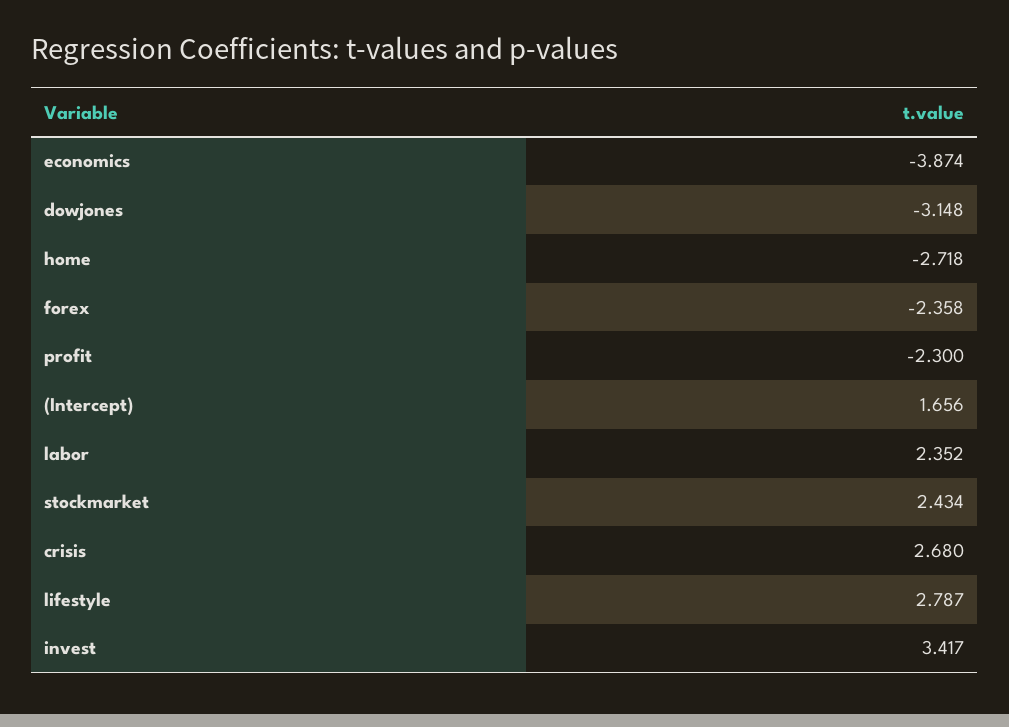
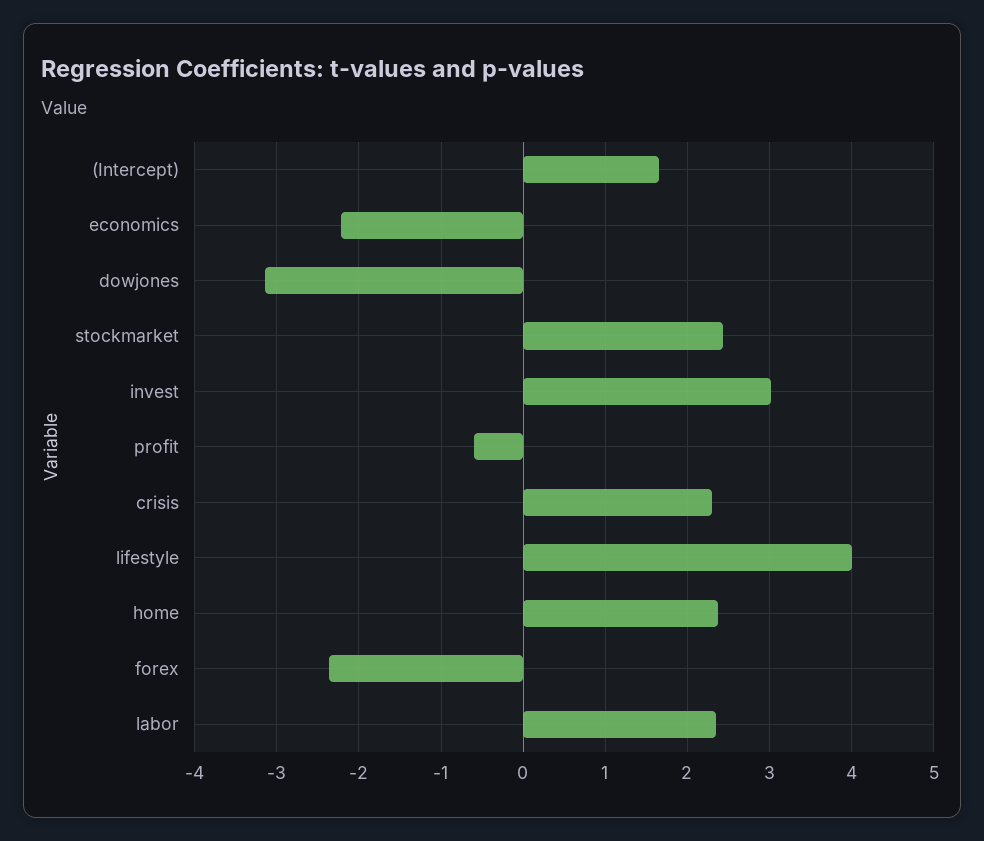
  {
-   "economics": -3.874,
+   "economics": -2.2,
    "dowjones": -3.148,
-   "home": -2.718,
+   "home": 2.4,
    "forex": -2.358,
-   "profit": -2.3,
+   "profit": -0.6,
    "(Intercept)": 1.656,
    "labor": 2.352,
    "stockmarket": 2.434,
-   "crisis": 2.68,
+   "crisis": 2.3,
-   "lifestyle": 2.787,
+   "lifestyle": 4,
-   "invest": 3.417
+   "invest": 3
  }

